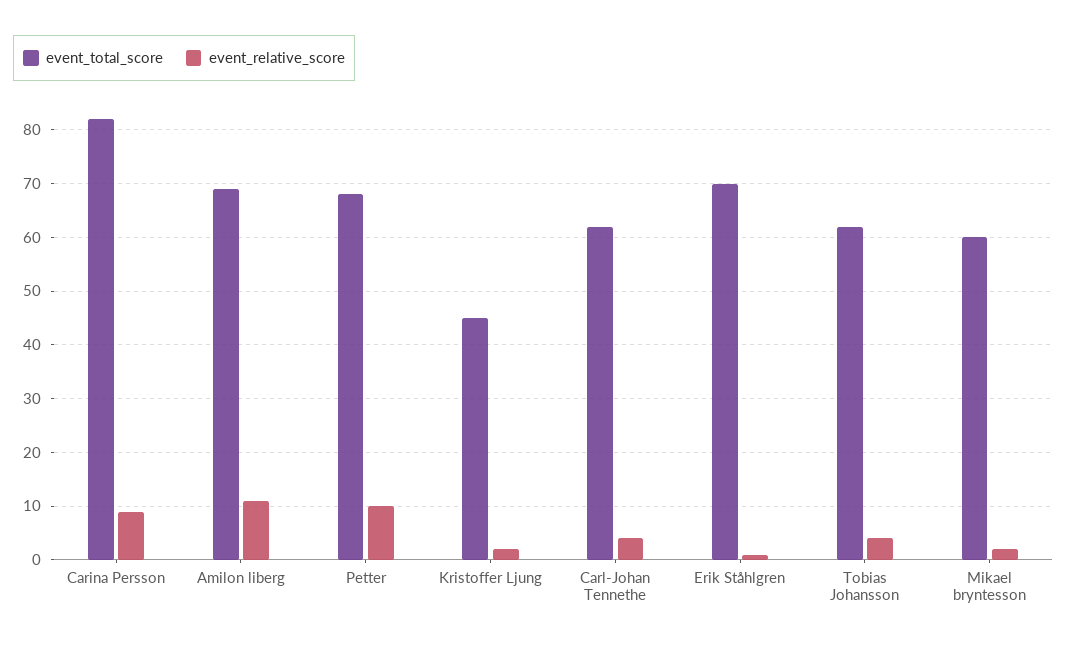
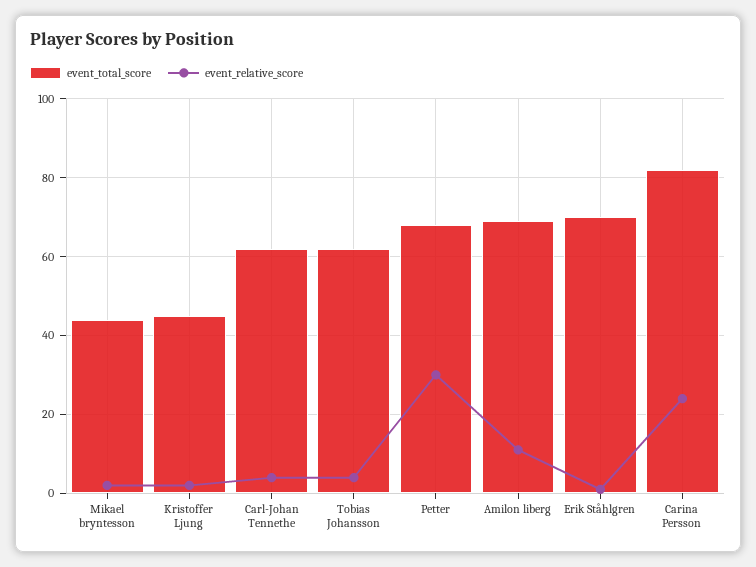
  {
    "event_total_score": {
      "Carina Persson": 80,
      "Amilon liberg": 70,
      "Petter": 70,
      "Kristoffer Ljung": 45,
      "Carl-Johan Tennethe": 60,
      "Erik Ståhlgren": 70,
      "Tobias Johansson": 60,
-     "Mikael bryntesson": 60
+     "Mikael bryntesson": 45
    },
    "event_relative_score": {
-     "Carina Persson": 10,
+     "Carina Persson": 25,
      "Amilon liberg": 10,
-     "Petter": 10,
+     "Petter": 30,
      "Kristoffer Ljung": 0,
      "Carl-Johan Tennethe": 5,
      "Erik Ståhlgren": 0,
      "Tobias Johansson": 5,
      "Mikael bryntesson": 0
    }
  }

